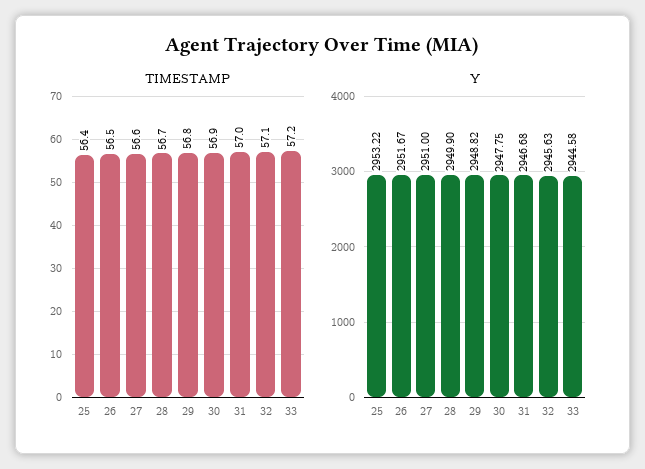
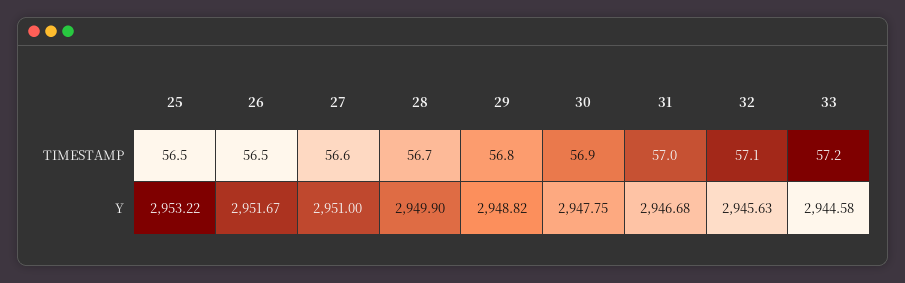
  {
    "TIMESTAMP": {
-     "25": 56.4,
+     "25": 56.5,
      "26": 56.5,
      "27": 56.6,
      "28": 56.7,
      "29": 56.8,
      "30": 56.9,
      "31": 57,
      "32": 57.1,
      "33": 57.2
    },
    "Y": {
      "25": 2953.22,
      "26": 2951.67,
      "27": 2951,
      "28": 2949.9,
      "29": 2948.82,
      "30": 2947.75,
      "31": 2946.68,
      "32": 2945.63,
      "33": 2944.58
    }
  }

